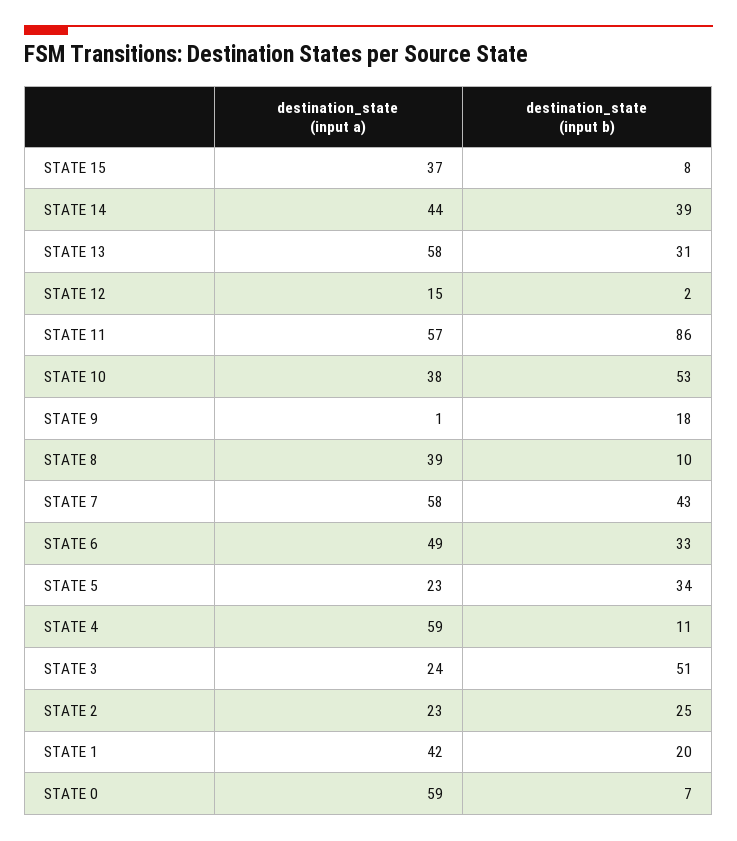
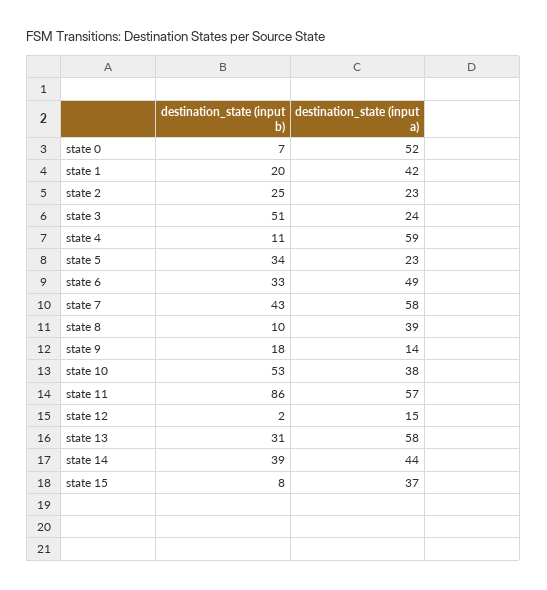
  {
    "destination_state (input a)": {
      "STATE 15": 37,
      "STATE 14": 44,
      "STATE 13": 58,
      "STATE 12": 15,
      "STATE 11": 57,
      "STATE 10": 38,
-     "STATE 9": 1,
+     "STATE 9": 14,
      "STATE 8": 39,
      "STATE 7": 58,
      "STATE 6": 49,
      "STATE 5": 23,
      "STATE 4": 59,
      "STATE 3": 24,
      "STATE 2": 23,
      "STATE 1": 42,
-     "STATE 0": 59
+     "STATE 0": 52
    },
    "destination_state (input b)": {
      "STATE 15": 8,
      "STATE 14": 39,
      "STATE 13": 31,
      "STATE 12": 2,
      "STATE 11": 86,
      "STATE 10": 53,
      "STATE 9": 18,
      "STATE 8": 10,
      "STATE 7": 43,
      "STATE 6": 33,
      "STATE 5": 34,
      "STATE 4": 11,
      "STATE 3": 51,
      "STATE 2": 25,
      "STATE 1": 20,
      "STATE 0": 7
    }
  }

